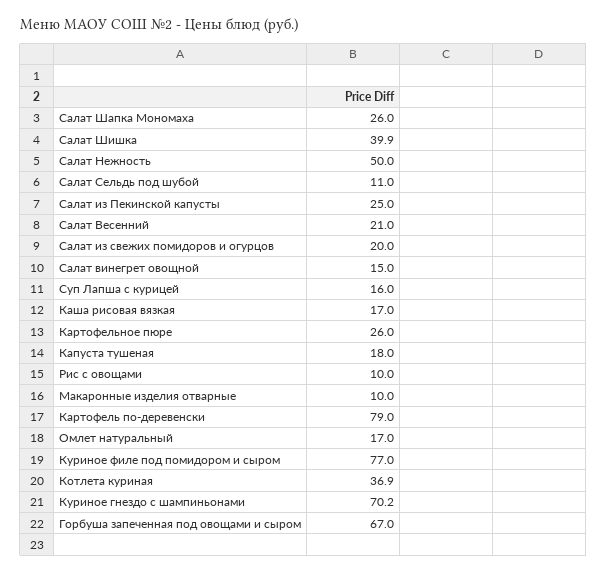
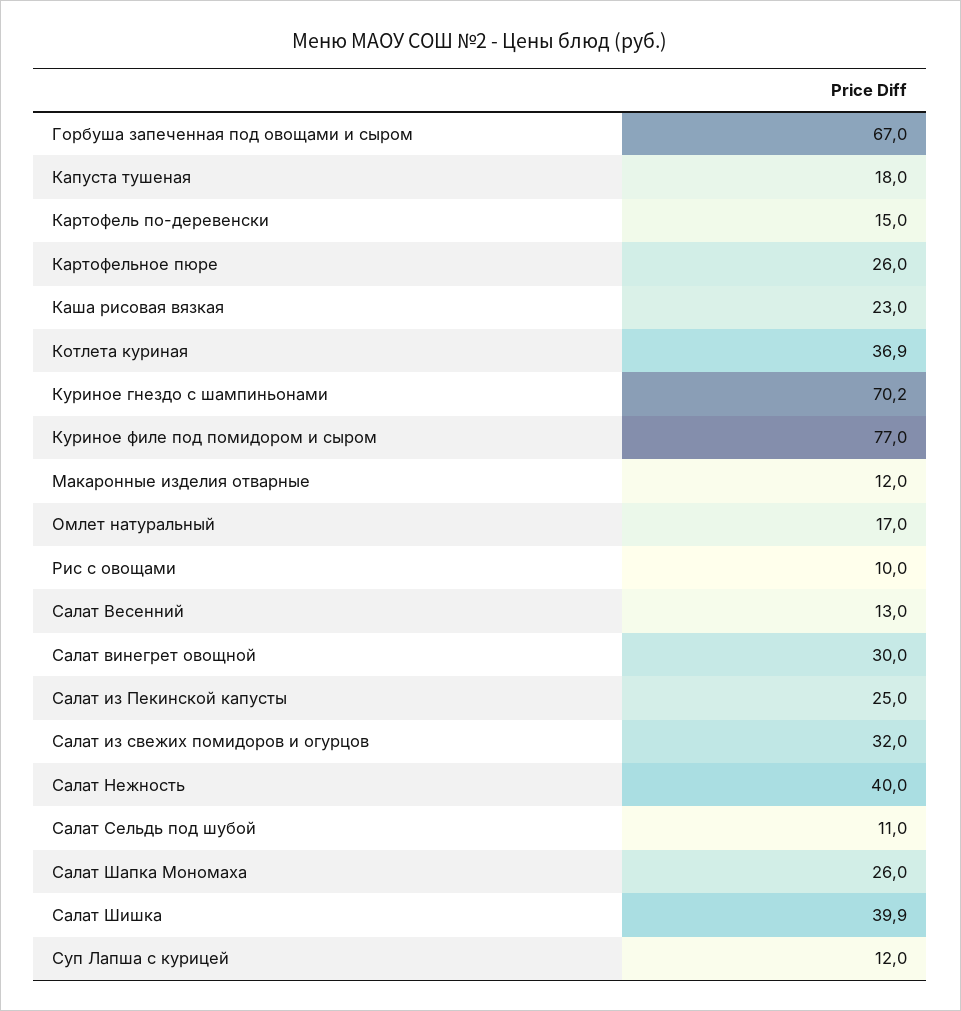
  {
    "Салат Шапка Мономаха": 26,
    "Салат Шишка": 39.9,
-   "Салат Нежность": 50,
+   "Салат Нежность": 40,
    "Салат Сельдь под шубой": 11,
    "Салат из Пекинской капусты": 25,
-   "Салат Весенний": 21,
+   "Салат Весенний": 13,
-   "Салат из свежих помидоров и огурцов": 20,
+   "Салат из свежих помидоров и огурцов": 32,
-   "Салат винегрет овощной": 15,
+   "Салат винегрет овощной": 30,
-   "Суп Лапша с курицей": 16,
+   "Суп Лапша с курицей": 12,
-   "Каша рисовая вязкая": 17,
+   "Каша рисовая вязкая": 23,
    "Картофельное пюре": 26,
    "Капуста тушеная": 18,
    "Рис с овощами": 10,
-   "Макаронные изделия отварные": 10,
+   "Макаронные изделия отварные": 12,
-   "Картофель по-деревенски": 79,
+   "Картофель по-деревенски": 15,
    "Омлет натуральный": 17,
    "Куриное филе под помидором и сыром": 77,
    "Котлета куриная": 36.9,
    "Куриное гнездо с шампиньонами": 70.2,
    "Горбуша запеченная под овощами и сыром": 67
  }

